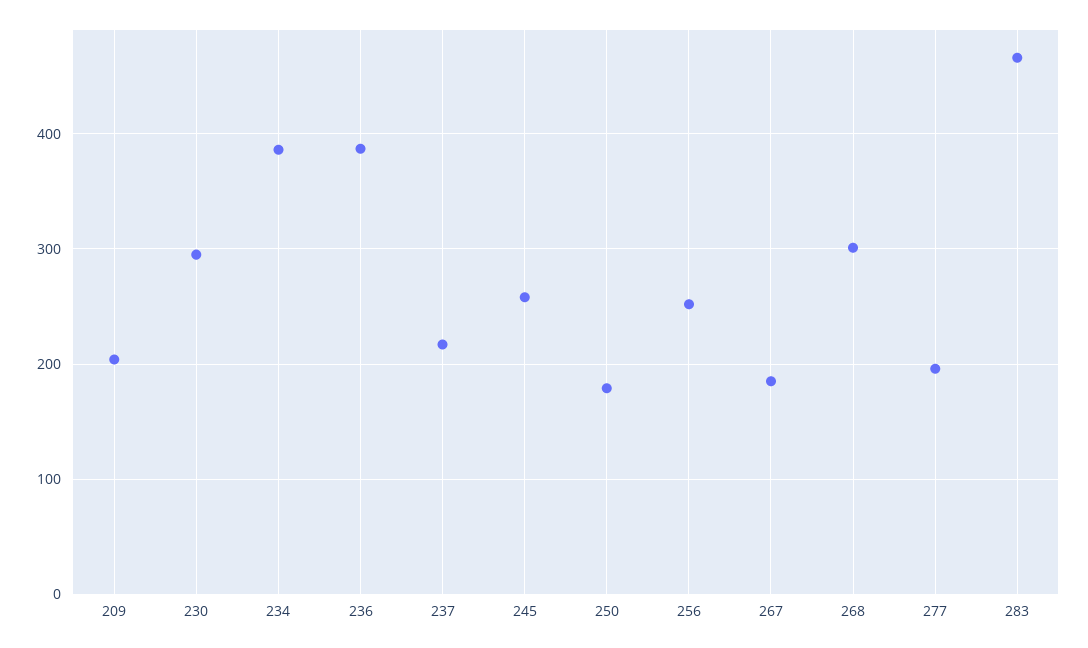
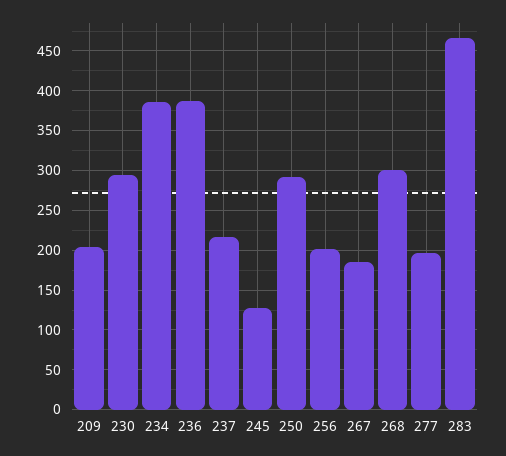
  {
    "209": 200,
    "230": 300,
    "234": 390,
    "236": 390,
    "237": 220,
-   "245": 260,
+   "245": 130,
-   "250": 180,
+   "250": 290,
-   "256": 250,
+   "256": 200,
    "267": 190,
    "268": 300,
    "277": 200,
    "283": 470
  }

